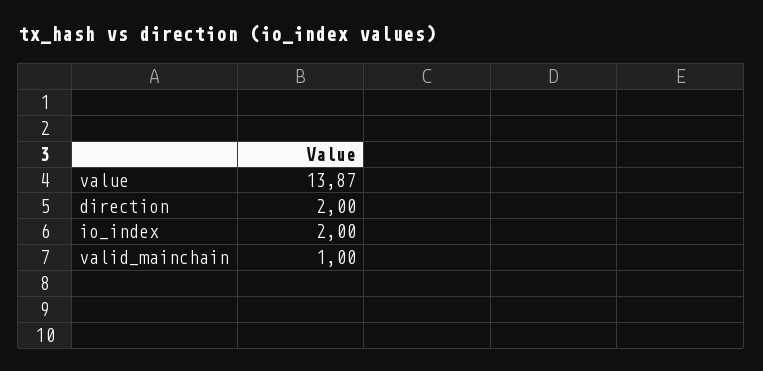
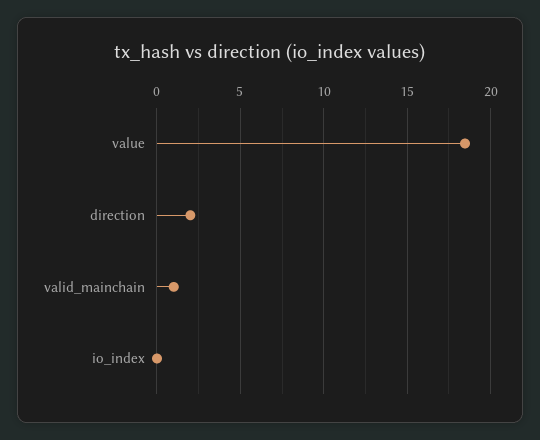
  {
-   "value": 13.87,
+   "value": 18.5,
    "direction": 2,
-   "io_index": 2,
+   "io_index": 0,
    "valid_mainchain": 1
  }

